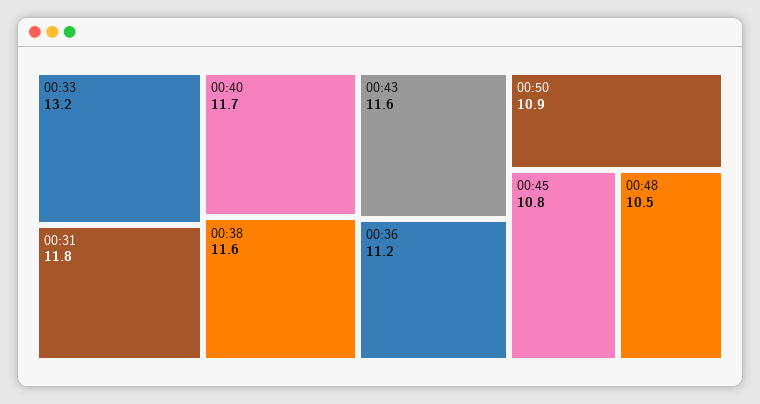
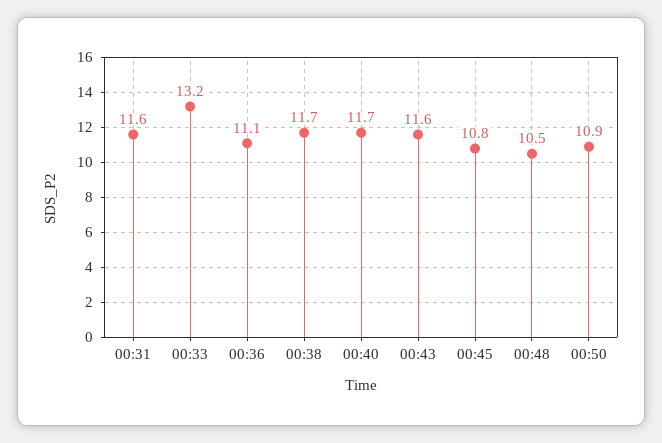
  {
    "00:33": 13.2,
-   "00:31": 11.8,
+   "00:31": 11.6,
    "00:40": 11.7,
-   "00:38": 11.6,
+   "00:38": 11.7,
    "00:43": 11.6,
-   "00:36": 11.2,
+   "00:36": 11.1,
    "00:50": 10.9,
    "00:45": 10.8,
    "00:48": 10.5
  }

